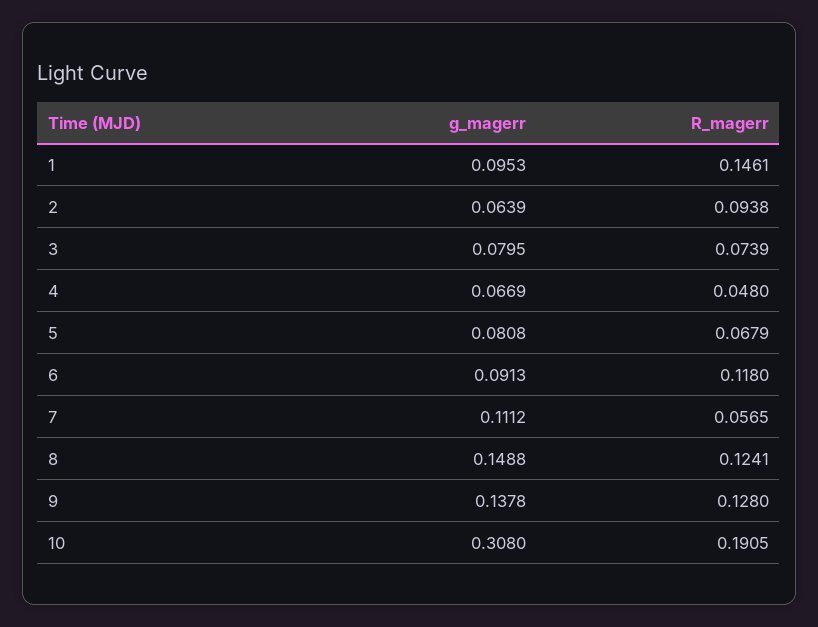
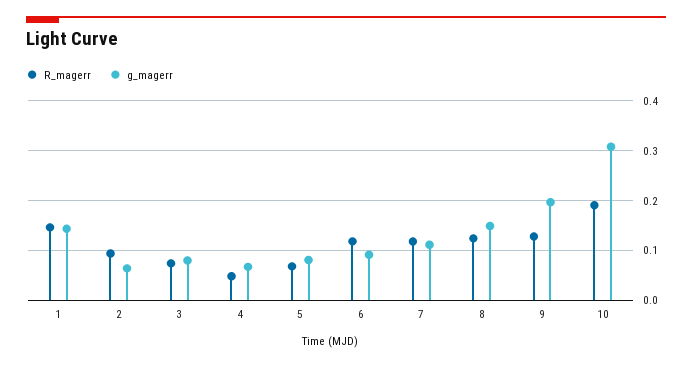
  {
    "g_magerr": {
-     "1": 0.0953,
+     "1": 0.14,
      "2": 0.0639,
      "3": 0.0795,
      "4": 0.0669,
      "5": 0.0808,
      "6": 0.0913,
      "7": 0.1112,
      "8": 0.1488,
-     "9": 0.1378,
+     "9": 0.2,
      "10": 0.308
    },
    "R_magerr": {
      "1": 0.1461,
      "2": 0.0938,
      "3": 0.0739,
      "4": 0.048,
      "5": 0.0679,
      "6": 0.118,
-     "7": 0.0565,
+     "7": 0.12,
      "8": 0.1241,
      "9": 0.128,
      "10": 0.1905
    }
  }

